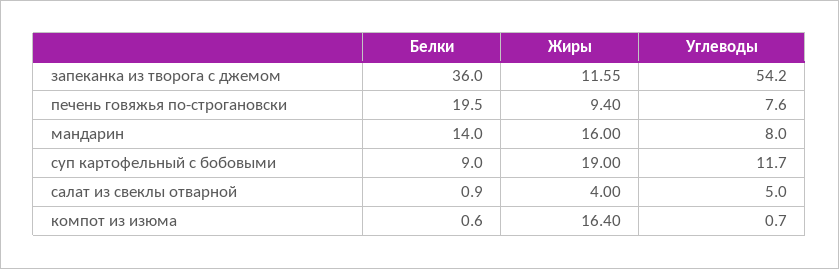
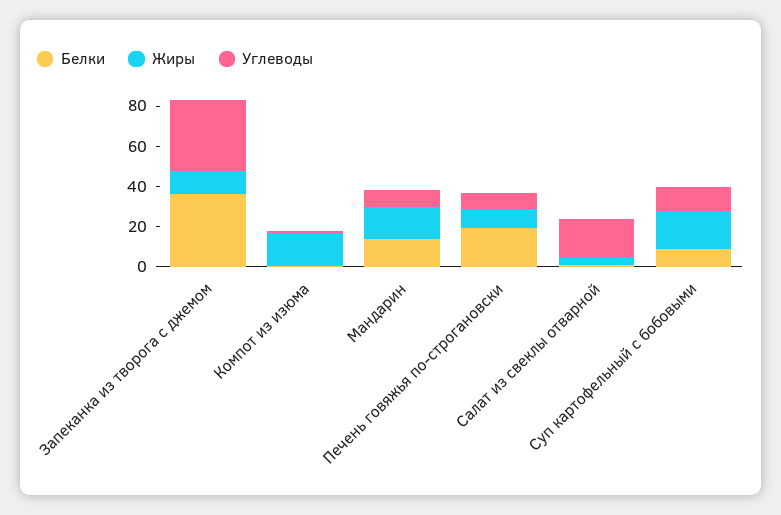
  {
    "Белки": {
      "запеканка из творога с джемом": 36,
      "печень говяжья по-строгановски": 19.5,
      "мандарин": 14,
      "суп картофельный с бобовыми": 9,
      "салат из свеклы отварной": 0.9,
      "компот из изюма": 0.6
    },
    "Жиры": {
      "запеканка из творога с джемом": 11.55,
      "печень говяжья по-строгановски": 9.4,
      "мандарин": 16,
      "суп картофельный с бобовыми": 19,
      "салат из свеклы отварной": 4,
      "компот из изюма": 16.4
    },
    "Углеводы": {
-     "запеканка из творога с джемом": 54.2,
+     "запеканка из творога с джемом": 35,
      "печень говяжья по-строгановски": 7.6,
      "мандарин": 8,
      "суп картофельный с бобовыми": 11.7,
-     "салат из свеклы отварной": 5,
+     "салат из свеклы отварной": 20,
      "компот из изюма": 0.7
    }
  }

